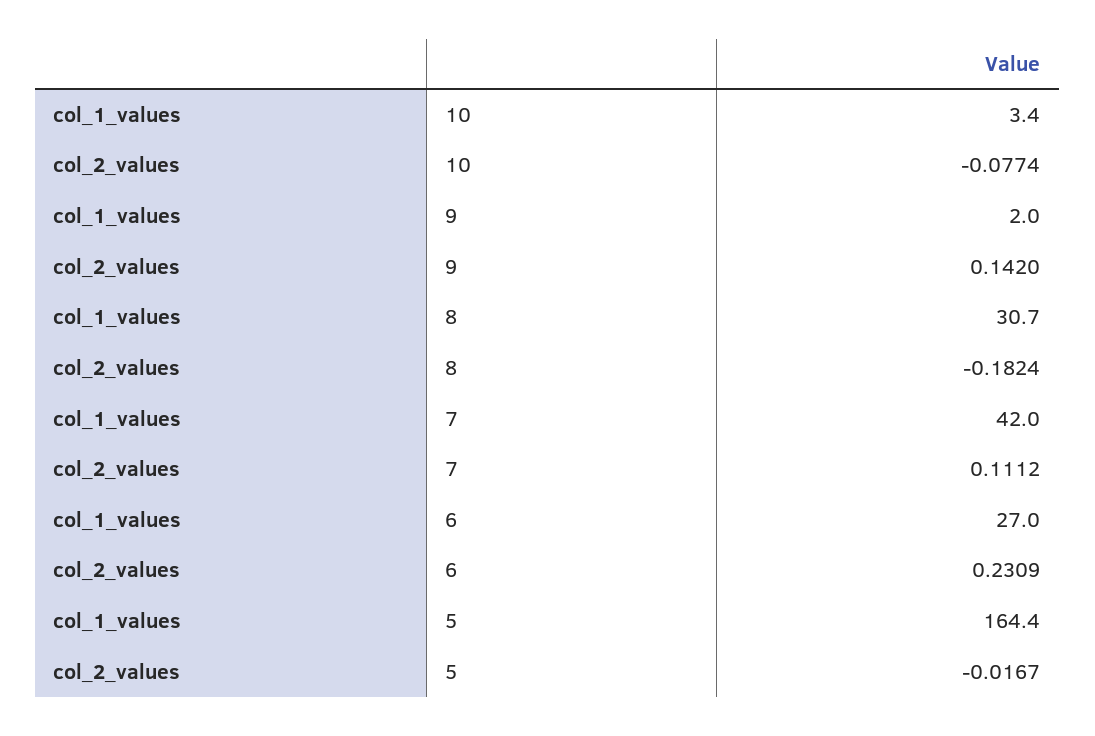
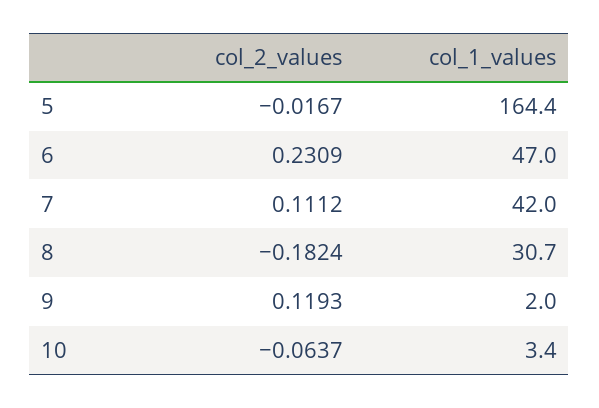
  {
    "col_1_values": {
      "10": 3.4,
      "9": 2,
      "8": 30.7,
      "7": 42,
-     "6": 27,
+     "6": 47,
      "5": 164.4
    },
    "col_2_values": {
-     "10": -0.0774,
+     "10": -0.0637,
-     "9": 0.142,
+     "9": 0.1193,
      "8": -0.1824,
      "7": 0.1112,
      "6": 0.2309,
      "5": -0.0167
    }
  }

